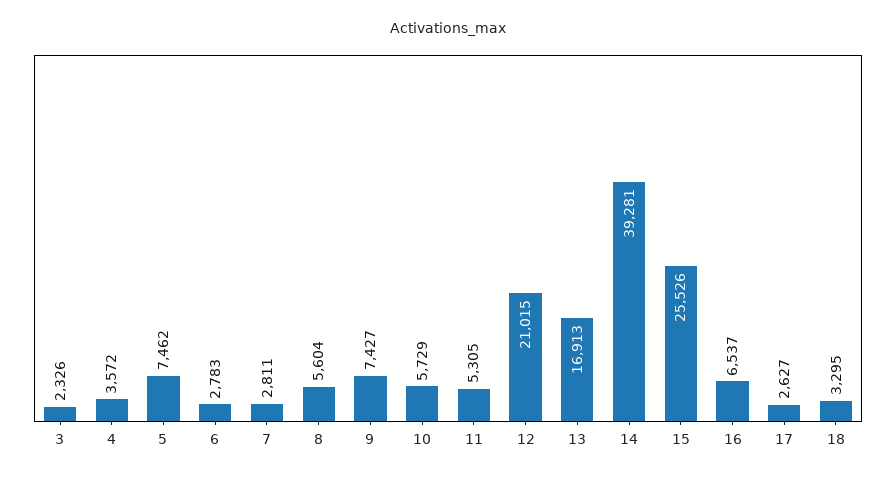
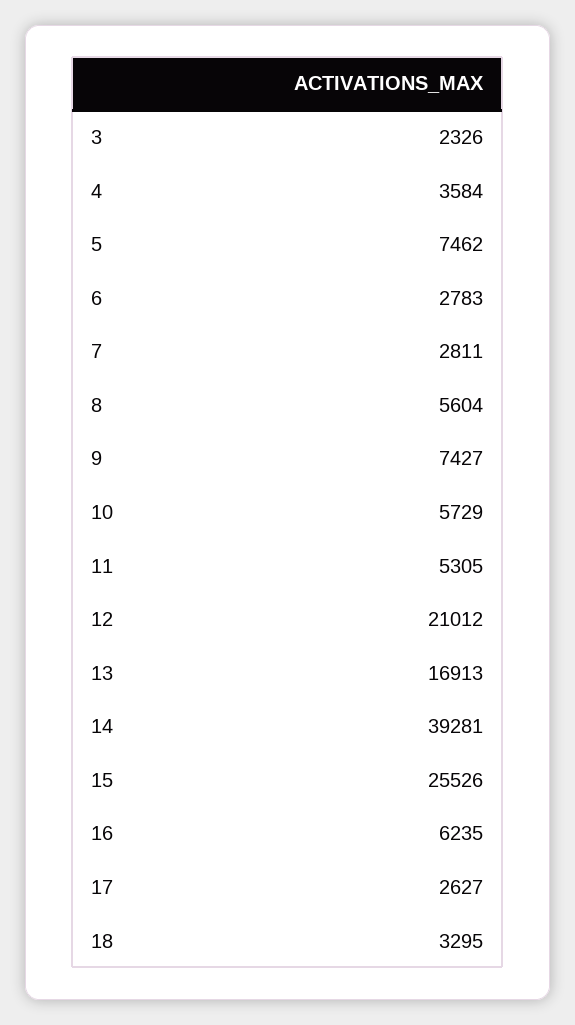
  {
    "3": 2326,
-   "4": 3572,
+   "4": 3584,
    "5": 7462,
    "6": 2783,
    "7": 2811,
    "8": 5604,
    "9": 7427,
    "10": 5729,
    "11": 5305,
-   "12": 21015,
+   "12": 21012,
    "13": 16913,
    "14": 39281,
    "15": 25526,
-   "16": 6537,
+   "16": 6235,
    "17": 2627,
    "18": 3295
  }

